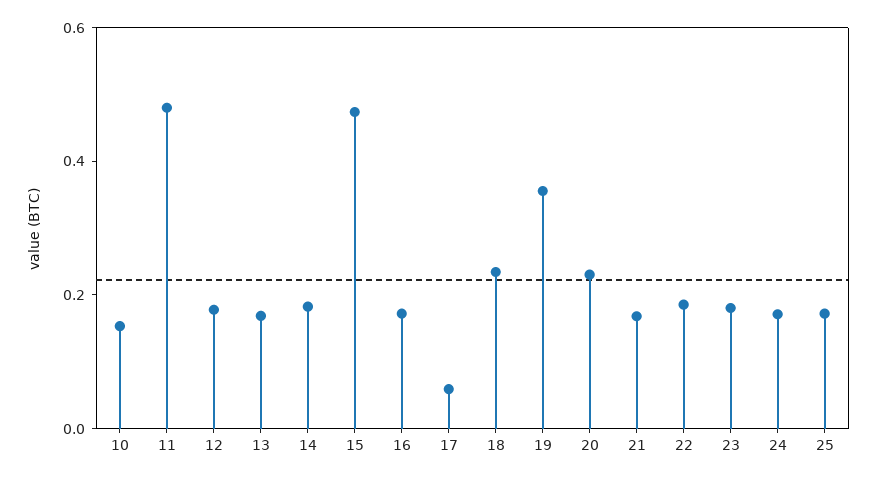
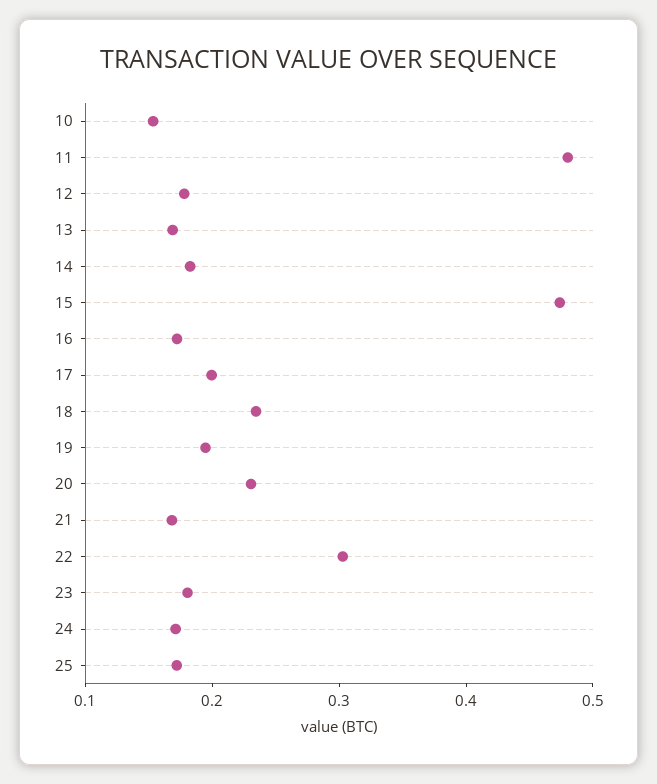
  {
    "10": 0.16,
    "11": 0.48,
    "12": 0.18,
    "13": 0.16,
    "14": 0.18,
    "15": 0.48,
    "16": 0.18,
-   "17": 0.05,
+   "17": 0.2,
    "18": 0.24,
-   "19": 0.35,
+   "19": 0.2,
    "20": 0.24,
    "21": 0.16,
-   "22": 0.2,
+   "22": 0.3,
    "23": 0.18,
    "24": 0.18,
    "25": 0.18
  }

